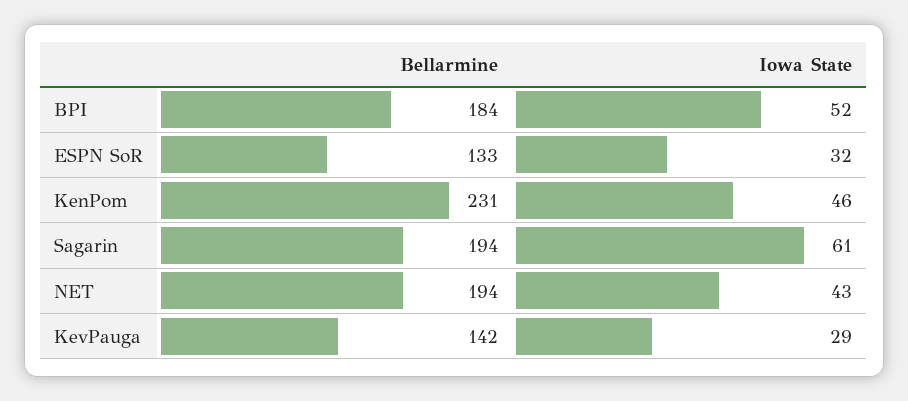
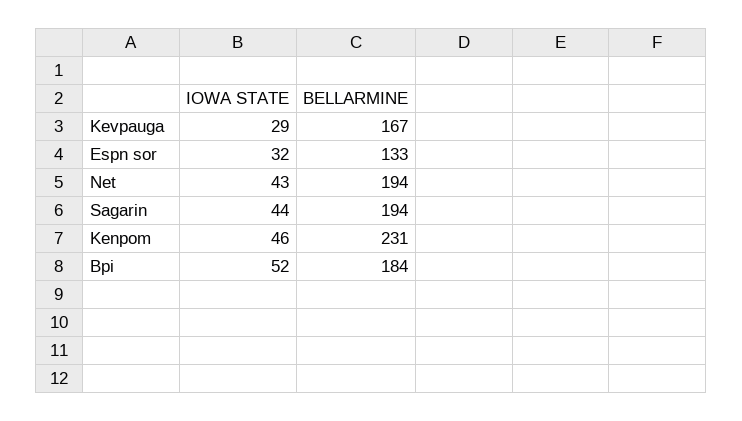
  {
    "Bellarmine": {
      "BPI": 184,
      "ESPN SoR": 133,
      "KenPom": 231,
      "Sagarin": 194,
      "NET": 194,
-     "KevPauga": 142
+     "KevPauga": 167
    },
    "Iowa State": {
      "BPI": 52,
      "ESPN SoR": 32,
      "KenPom": 46,
-     "Sagarin": 61,
+     "Sagarin": 44,
      "NET": 43,
      "KevPauga": 29
    }
  }

